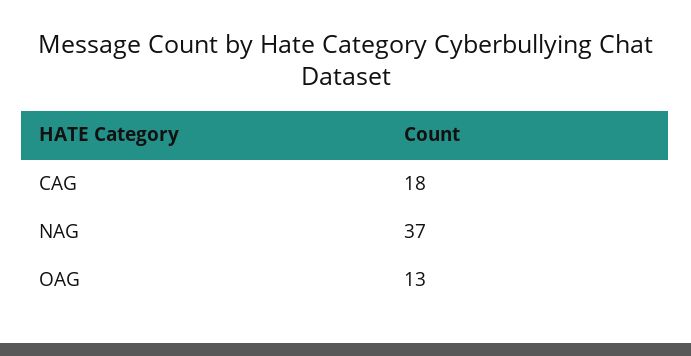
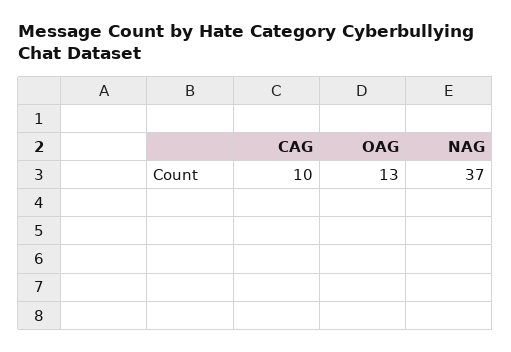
  {
-   "CAG": 18,
+   "CAG": 10,
    "NAG": 37,
    "OAG": 13
  }

